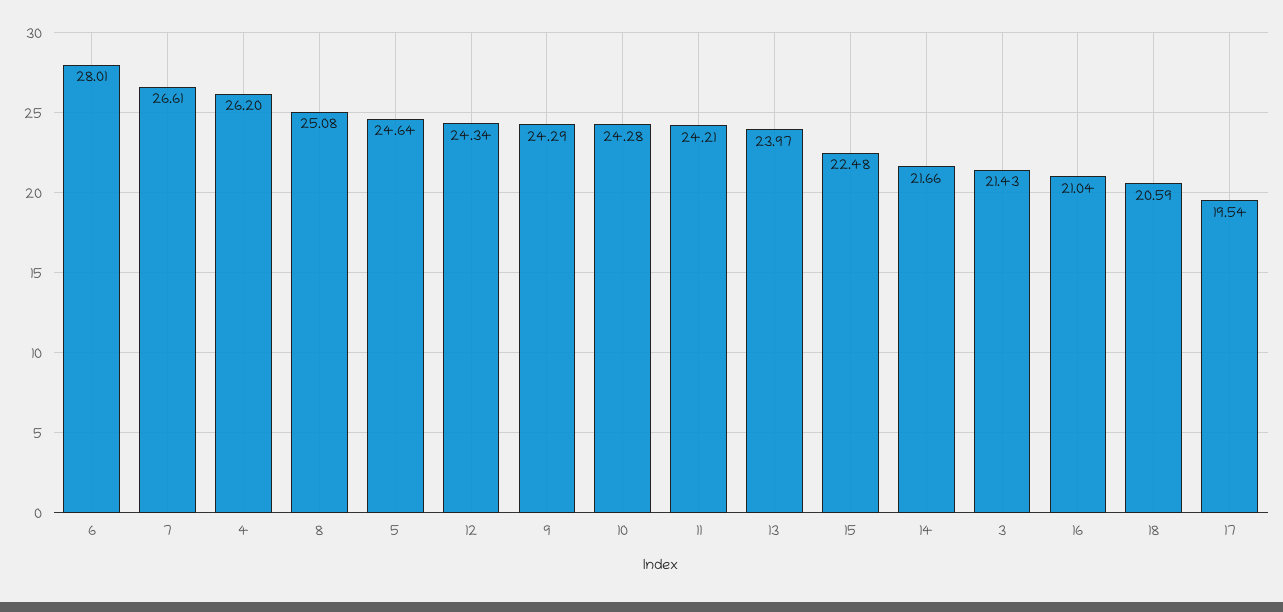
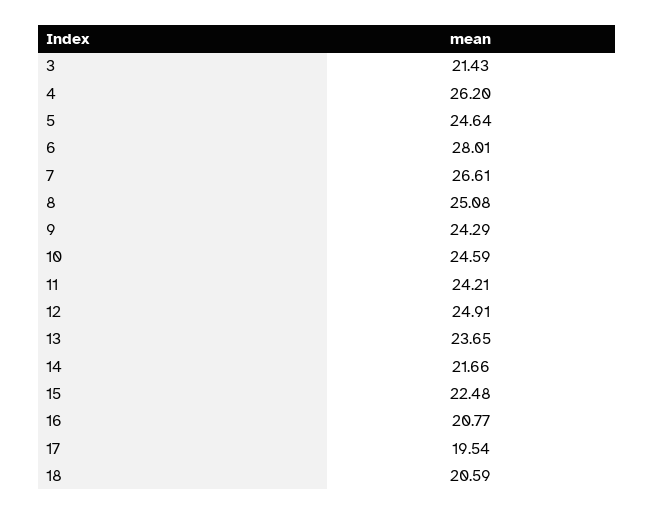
  {
    "6": 28.01,
    "7": 26.61,
    "4": 26.2,
    "8": 25.08,
    "5": 24.64,
-   "12": 24.34,
+   "12": 24.91,
    "9": 24.29,
-   "10": 24.28,
+   "10": 24.59,
    "11": 24.21,
-   "13": 23.97,
+   "13": 23.65,
    "15": 22.48,
    "14": 21.66,
    "3": 21.43,
-   "16": 21.04,
+   "16": 20.77,
    "18": 20.59,
    "17": 19.54
  }

